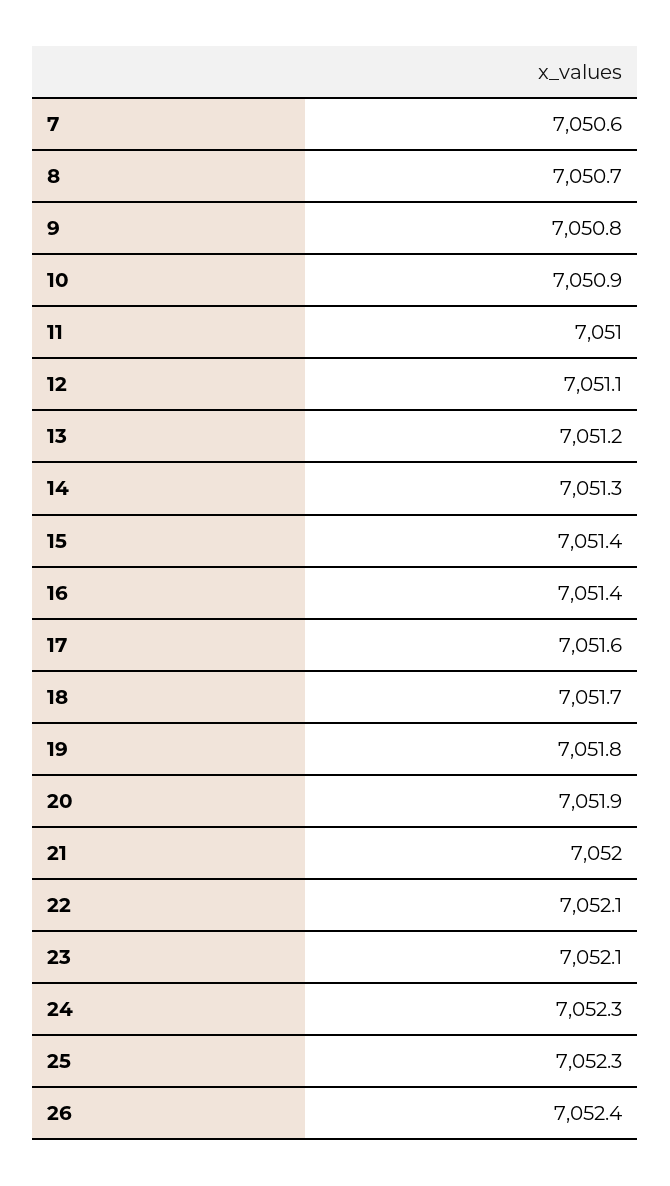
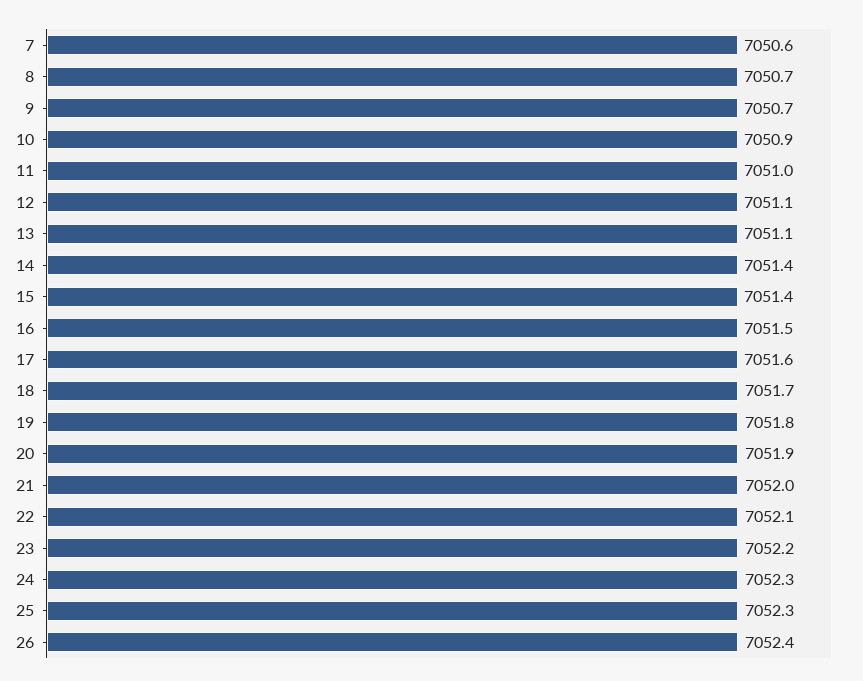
  {
    "7": 7050.6,
    "8": 7050.7,
-   "9": 7050.8,
+   "9": 7050.7,
    "10": 7050.9,
    "11": 7051,
    "12": 7051.1,
-   "13": 7051.2,
+   "13": 7051.1,
-   "14": 7051.3,
+   "14": 7051.4,
    "15": 7051.4,
-   "16": 7051.4,
+   "16": 7051.5,
    "17": 7051.6,
    "18": 7051.7,
    "19": 7051.8,
    "20": 7051.9,
    "21": 7052,
    "22": 7052.1,
-   "23": 7052.1,
+   "23": 7052.2,
    "24": 7052.3,
    "25": 7052.3,
    "26": 7052.4
  }

